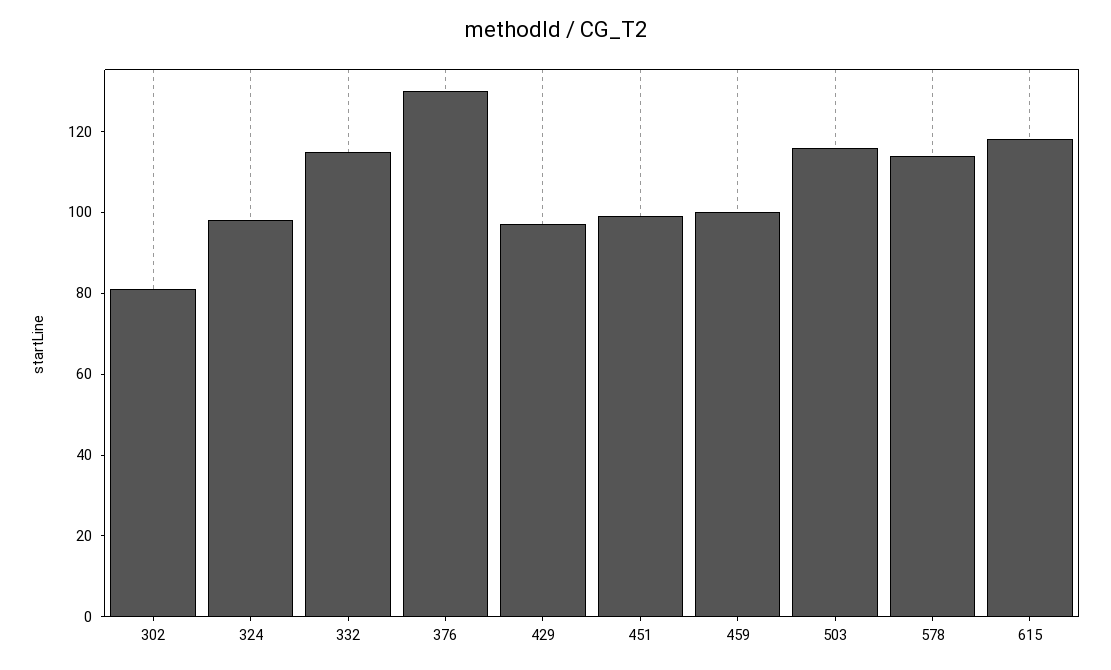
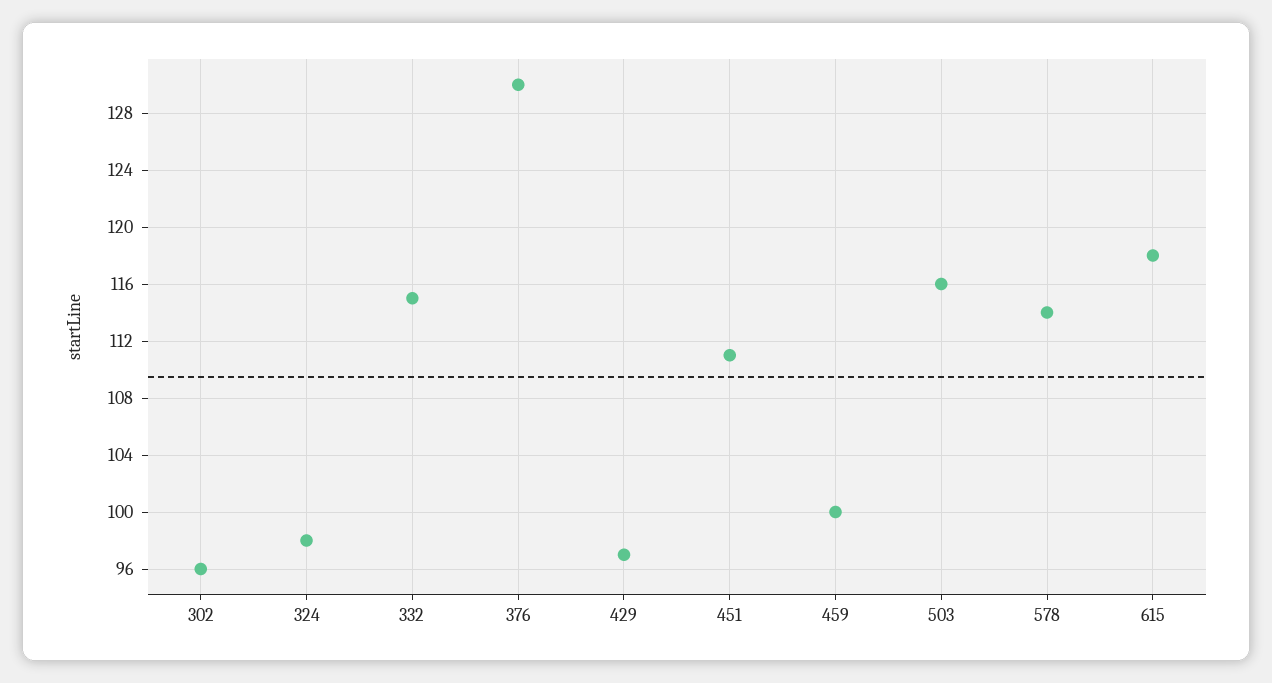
  {
-   "302": 80,
+   "302": 96,
    "324": 98,
    "332": 115,
    "376": 130,
    "429": 97,
-   "451": 100,
+   "451": 111,
    "459": 100,
    "503": 116,
    "578": 114,
    "615": 118
  }

